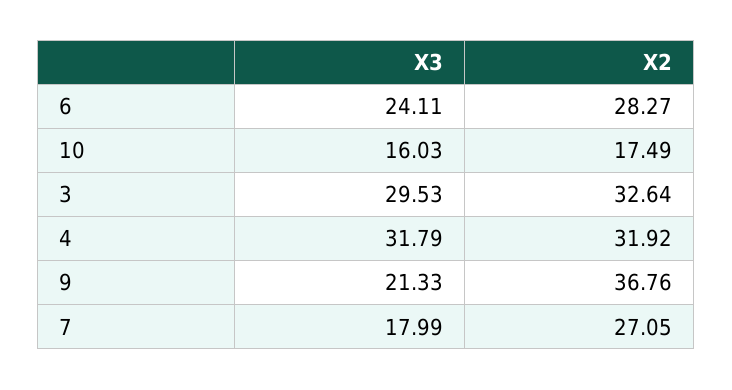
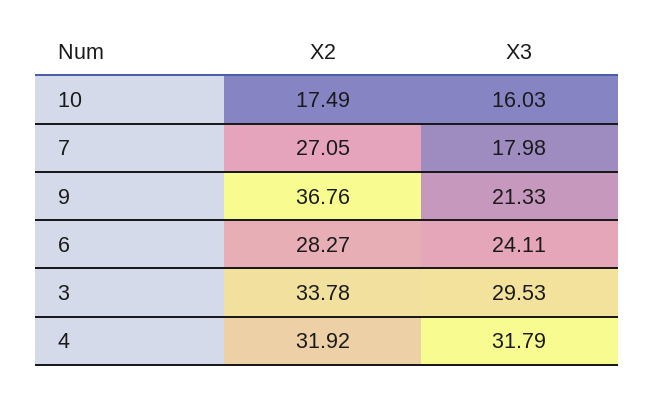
  {
    "X3": {
      "6": 24.11,
      "10": 16.03,
      "3": 29.53,
      "4": 31.79,
      "9": 21.33,
-     "7": 17.99
+     "7": 17.98
    },
    "X2": {
      "6": 28.27,
      "10": 17.49,
-     "3": 32.64,
+     "3": 33.78,
      "4": 31.92,
      "9": 36.76,
      "7": 27.05
    }
  }

